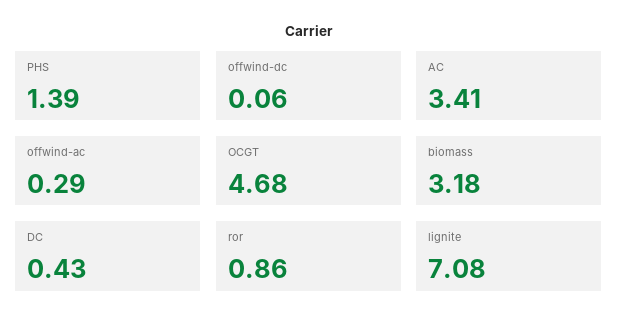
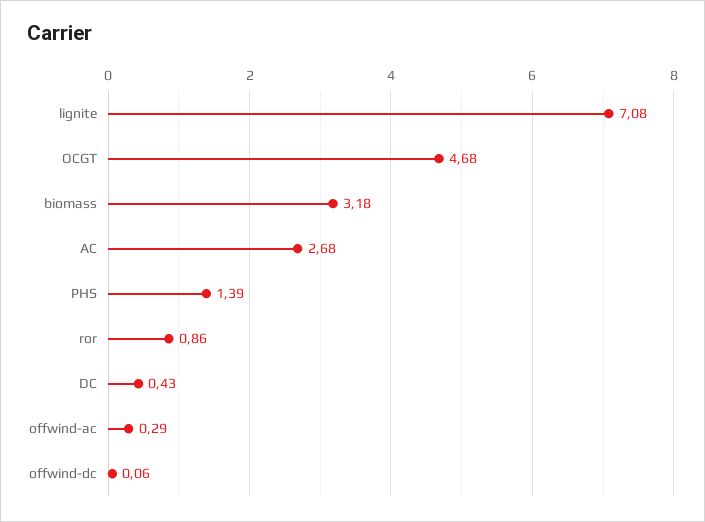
  {
    "PHS": 1.39,
    "offwind-dc": 0.06,
-   "AC": 3.41,
+   "AC": 2.68,
    "offwind-ac": 0.29,
    "OCGT": 4.68,
    "biomass": 3.18,
    "DC": 0.43,
    "ror": 0.86,
    "lignite": 7.08
  }

